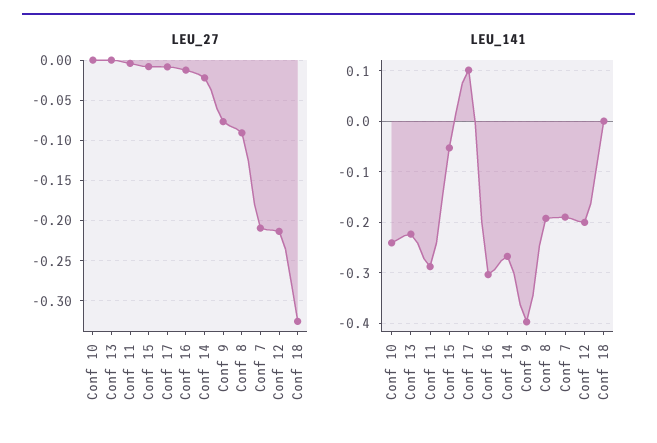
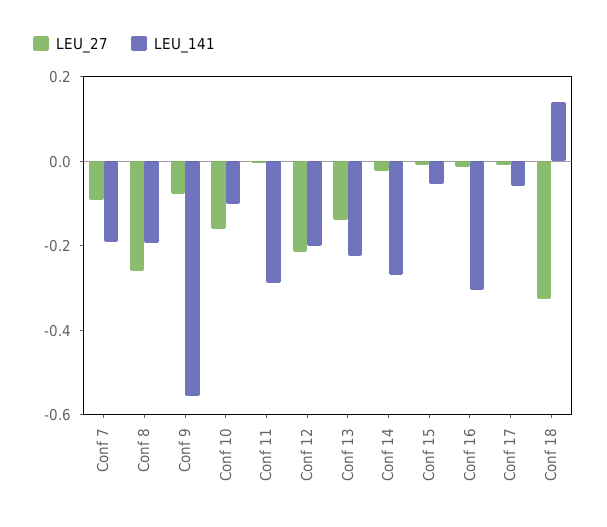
  {
    "LEU_27": {
-     "Conf 10": 0,
+     "Conf 10": -0.15,
-     "Conf 13": 0,
+     "Conf 13": -0.15,
      "Conf 11": 0,
      "Conf 15": -0.01,
      "Conf 17": -0.01,
      "Conf 16": -0.01,
      "Conf 14": -0.02,
      "Conf 9": -0.08,
-     "Conf 8": -0.09,
+     "Conf 8": -0.25,
-     "Conf 7": -0.21,
+     "Conf 7": -0.1,
      "Conf 12": -0.21,
      "Conf 18": -0.33
    },
    "LEU_141": {
-     "Conf 10": -0.24,
+     "Conf 10": -0.1,
      "Conf 13": -0.22,
      "Conf 11": -0.28,
      "Conf 15": -0.06,
-     "Conf 17": 0.1,
+     "Conf 17": -0.05,
      "Conf 16": -0.3,
      "Conf 14": -0.26,
-     "Conf 9": -0.4,
+     "Conf 9": -0.55,
      "Conf 8": -0.2,
      "Conf 7": -0.2,
      "Conf 12": -0.2,
-     "Conf 18": 0
+     "Conf 18": 0.15
    }
  }

